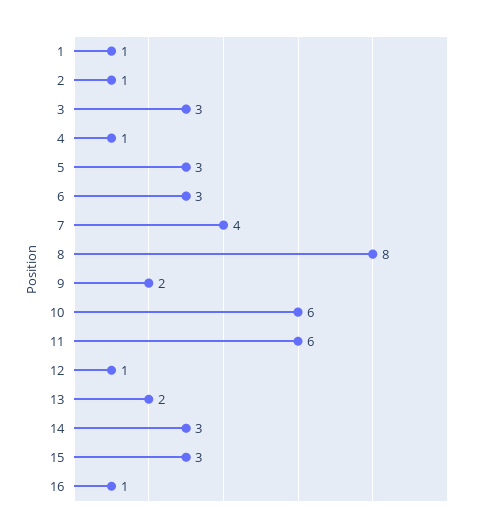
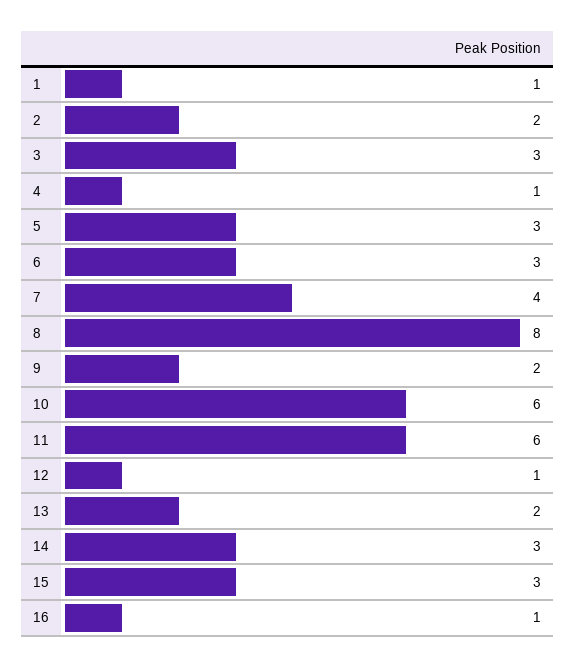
  {
    "1": 1,
-   "2": 1,
+   "2": 2,
    "3": 3,
    "4": 1,
    "5": 3,
    "6": 3,
    "7": 4,
    "8": 8,
    "9": 2,
    "10": 6,
    "11": 6,
    "12": 1,
    "13": 2,
    "14": 3,
    "15": 3,
    "16": 1
  }

